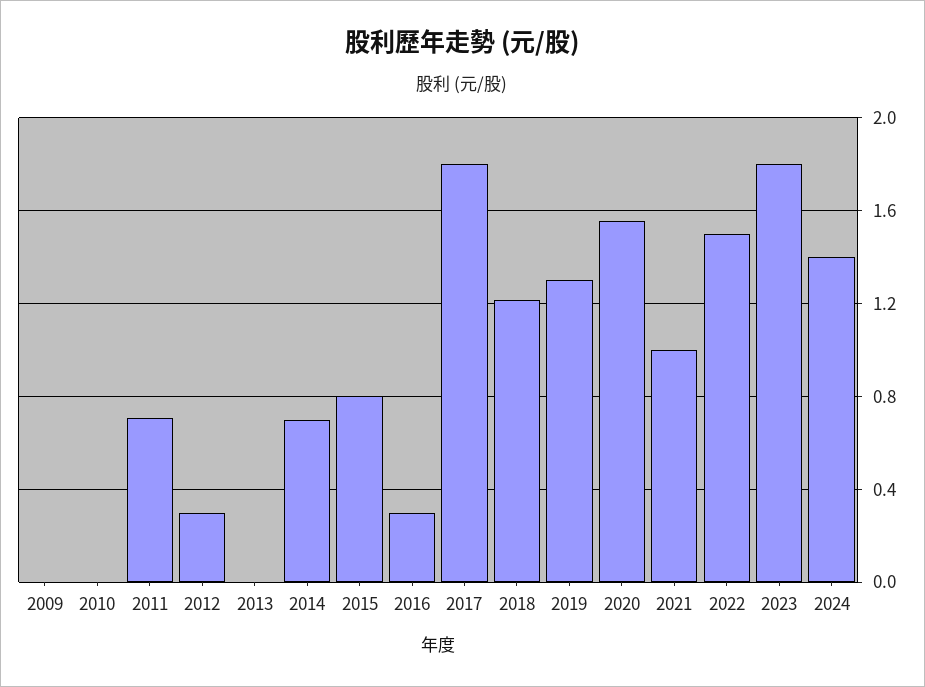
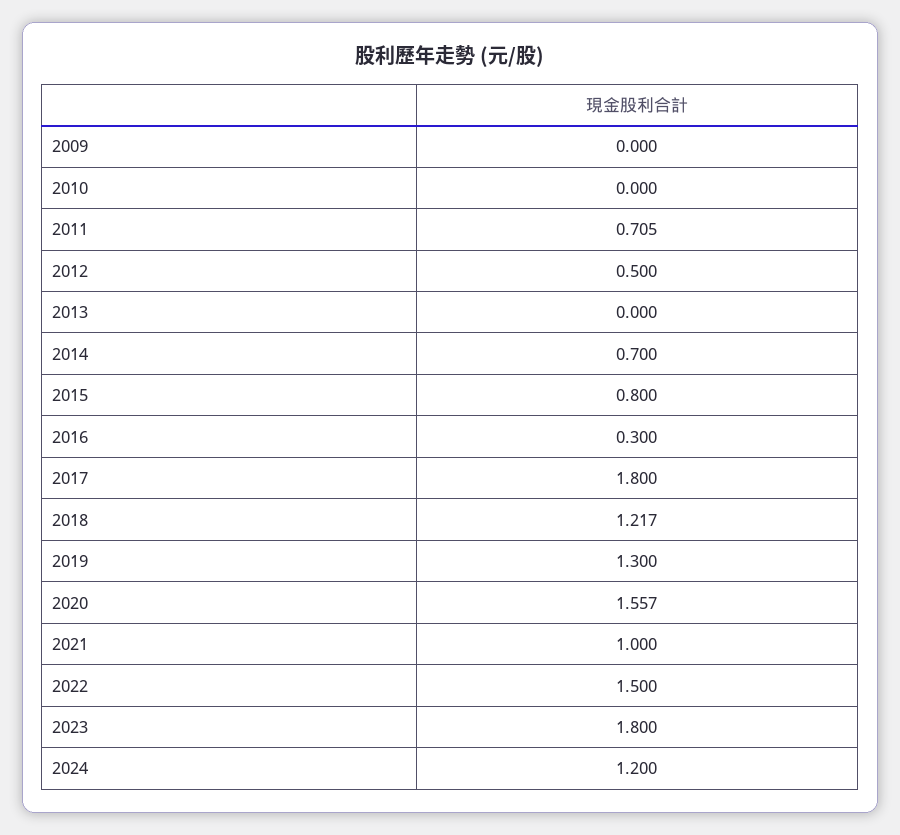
  {
    "2009": 0,
    "2010": 0,
    "2011": 0.705,
-   "2012": 0.3,
+   "2012": 0.5,
    "2013": 0,
    "2014": 0.7,
    "2015": 0.8,
    "2016": 0.3,
    "2017": 1.8,
    "2018": 1.217,
    "2019": 1.3,
    "2020": 1.557,
    "2021": 1,
    "2022": 1.5,
    "2023": 1.8,
-   "2024": 1.4
+   "2024": 1.2
  }

